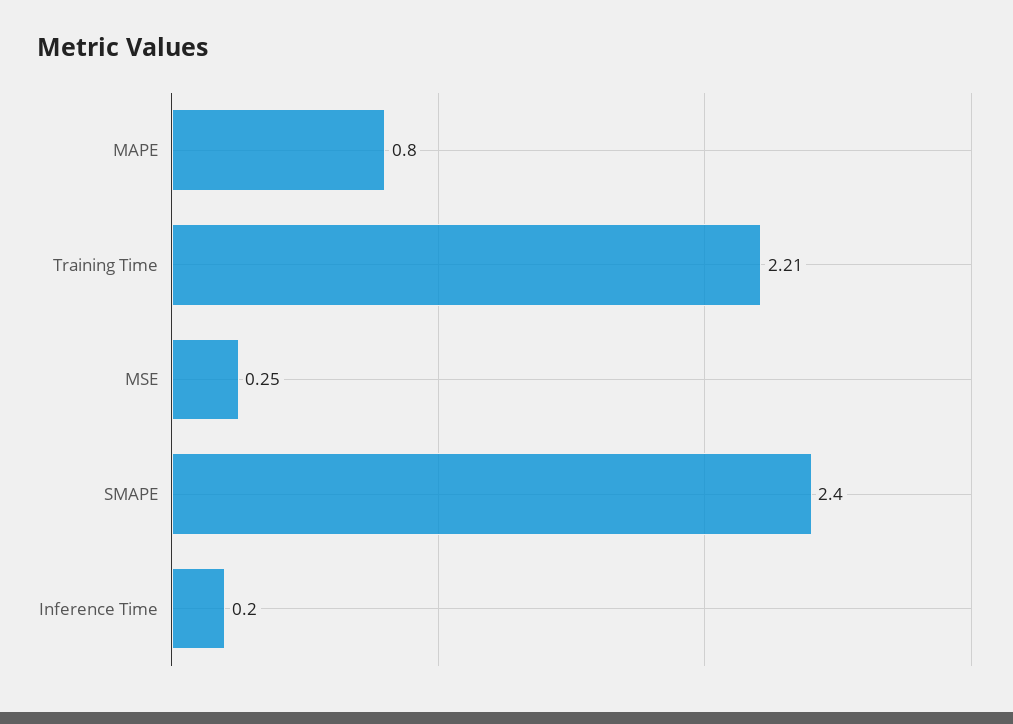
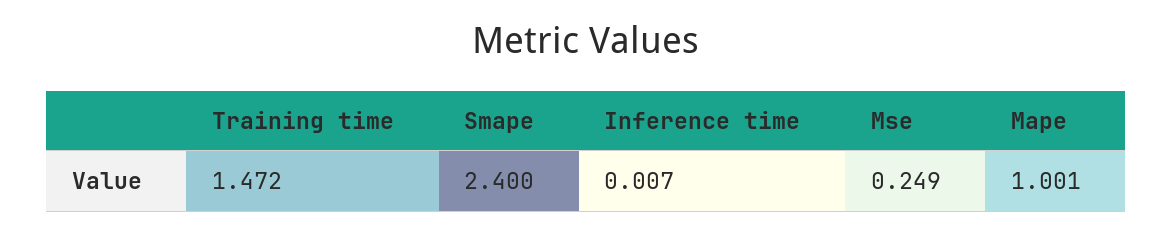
  {
-   "MAPE": 0.8,
+   "MAPE": 1.001,
-   "Training Time": 2.21,
+   "Training Time": 1.472,
    "MSE": 0.249,
    "SMAPE": 2.4,
-   "Inference Time": 0.2
+   "Inference Time": 0.007
  }

